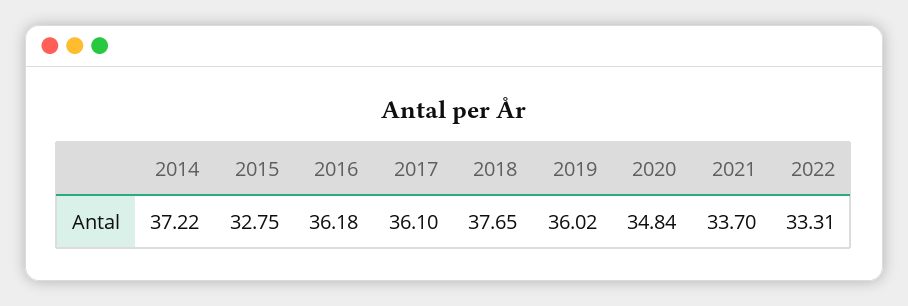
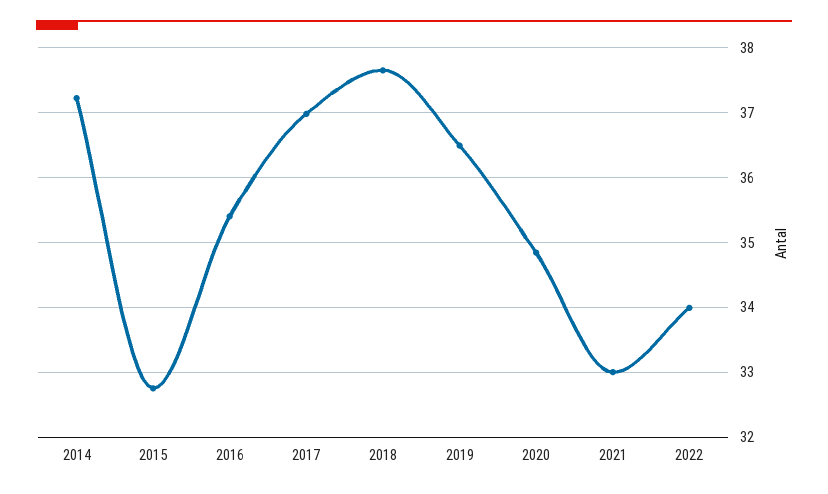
  {
    "2014": 37.22,
    "2015": 32.75,
-   "2016": 36.18,
+   "2016": 35.4,
-   "2017": 36.1,
+   "2017": 37,
    "2018": 37.65,
-   "2019": 36.02,
+   "2019": 36.5,
    "2020": 34.84,
-   "2021": 33.7,
+   "2021": 33,
-   "2022": 33.31
+   "2022": 34
  }

